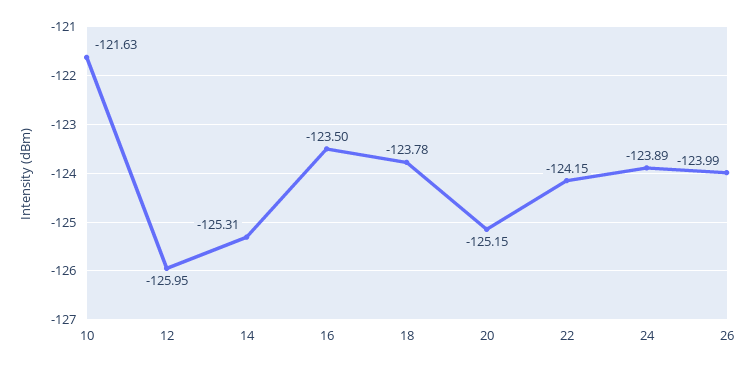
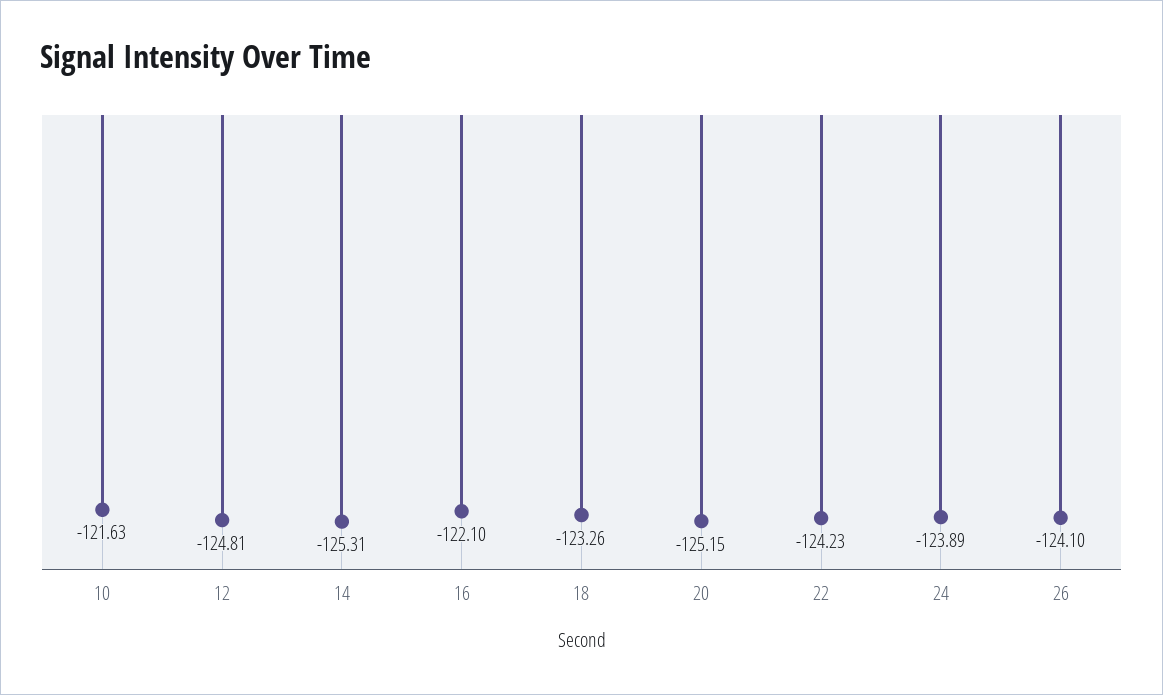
  {
    "10": -121.63,
-   "12": -125.95,
+   "12": -124.81,
    "14": -125.31,
-   "16": -123.5,
+   "16": -122.1,
-   "18": -123.78,
+   "18": -123.26,
    "20": -125.15,
-   "22": -124.15,
+   "22": -124.23,
    "24": -123.89,
-   "26": -123.99
+   "26": -124.1
  }

